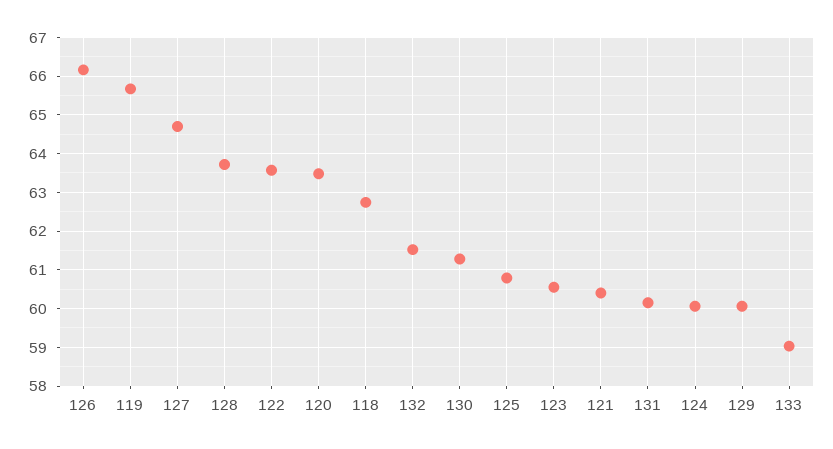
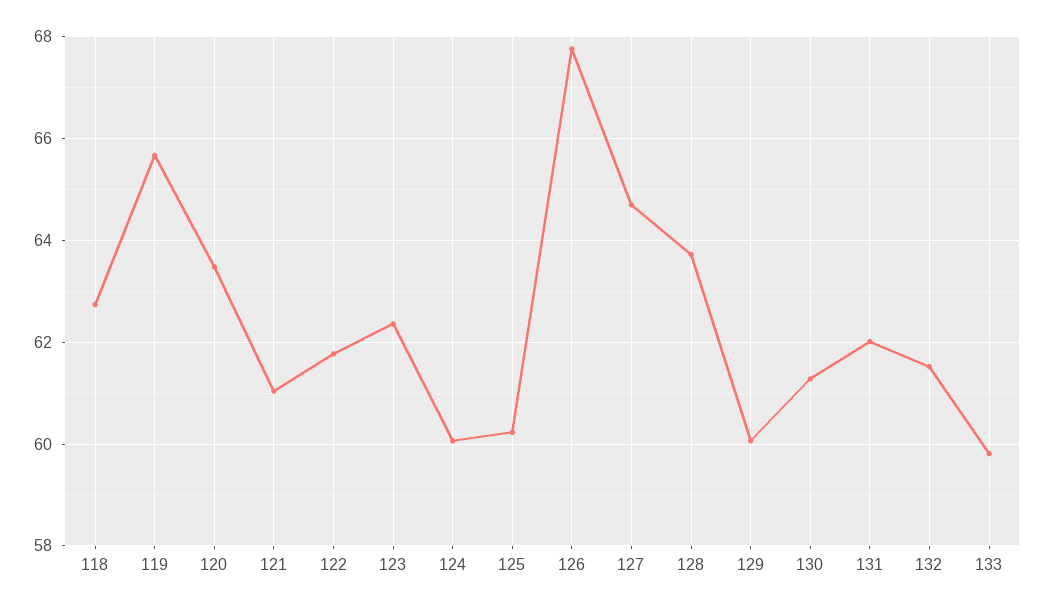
  {
-   "126": 66.2,
+   "126": 67.8,
    "119": 65.6,
    "127": 64.8,
    "128": 63.8,
-   "122": 63.6,
+   "122": 61.8,
    "120": 63.4,
    "118": 62.8,
    "132": 61.6,
    "130": 61.2,
-   "125": 60.8,
+   "125": 60.2,
-   "123": 60.6,
+   "123": 62.4,
-   "121": 60.4,
+   "121": 61,
-   "131": 60.2,
+   "131": 62,
    "124": 60,
    "129": 60,
-   "133": 59
+   "133": 59.8
  }

